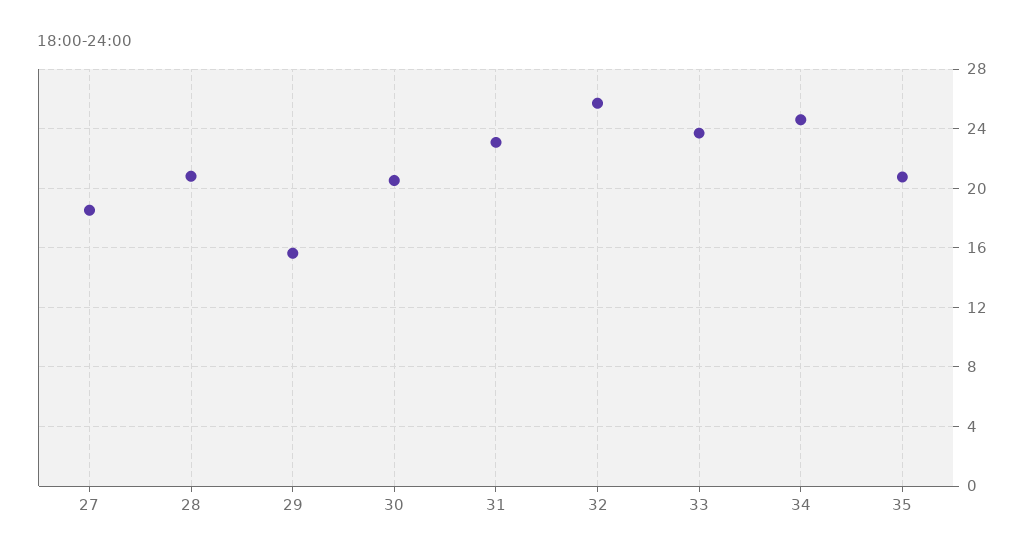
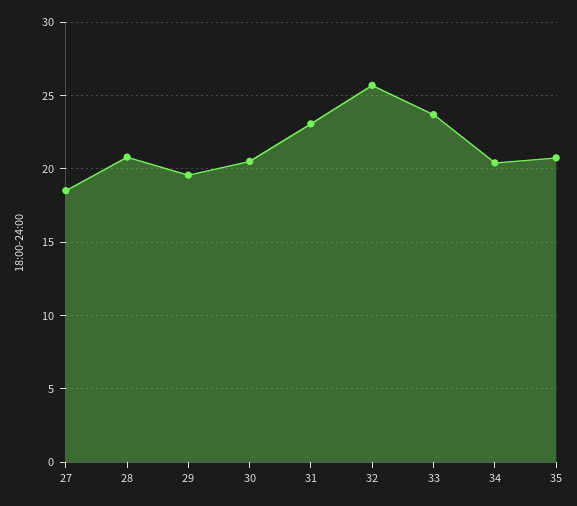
  {
    "27": 18.5,
    "28": 21,
-   "29": 15.5,
+   "29": 19.5,
    "30": 20.5,
    "31": 23,
    "32": 25.5,
    "33": 23.5,
-   "34": 24.5,
+   "34": 20.5,
    "35": 21
  }

